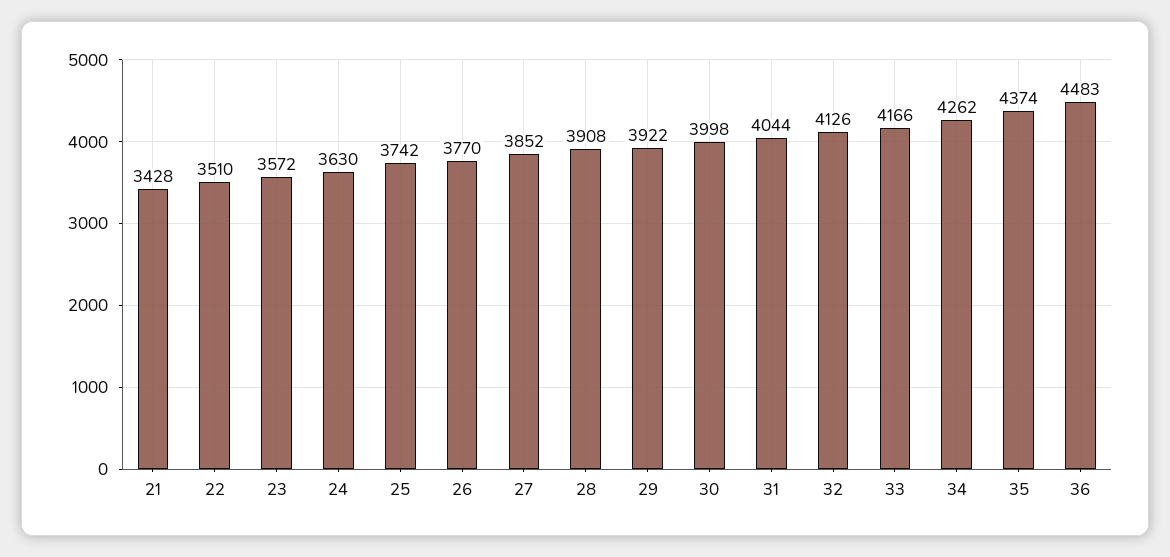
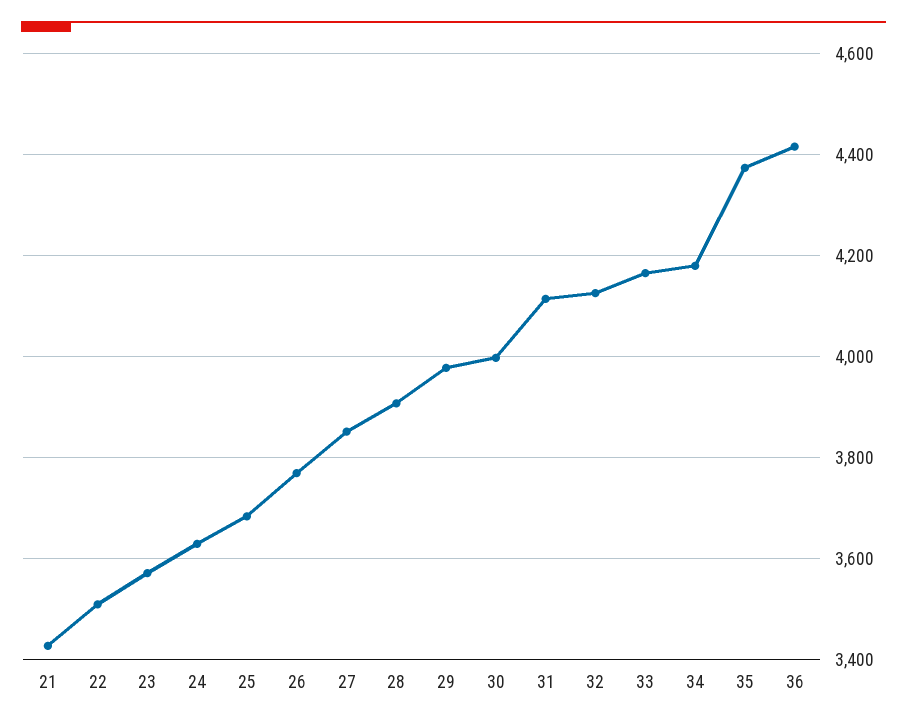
  {
    "21": 3428,
    "22": 3510,
    "23": 3572,
    "24": 3630,
-   "25": 3742,
+   "25": 3680,
    "26": 3770,
    "27": 3852,
    "28": 3908,
-   "29": 3922,
+   "29": 3980,
    "30": 3998,
-   "31": 4044,
+   "31": 4120,
    "32": 4126,
    "33": 4166,
-   "34": 4262,
+   "34": 4180,
    "35": 4374,
-   "36": 4483
+   "36": 4420
  }

